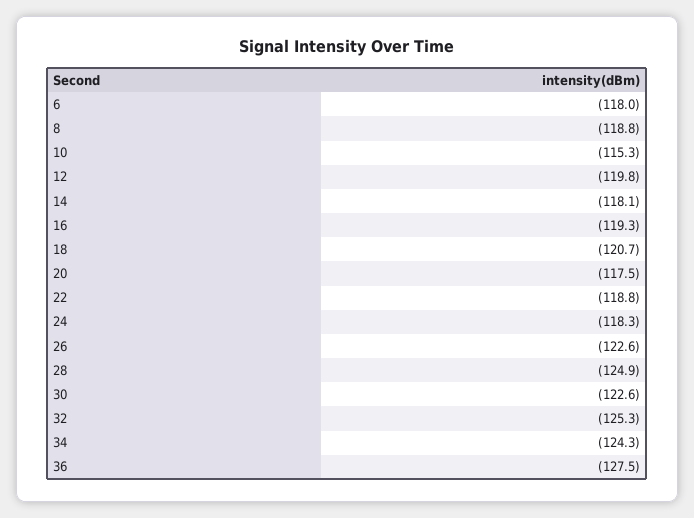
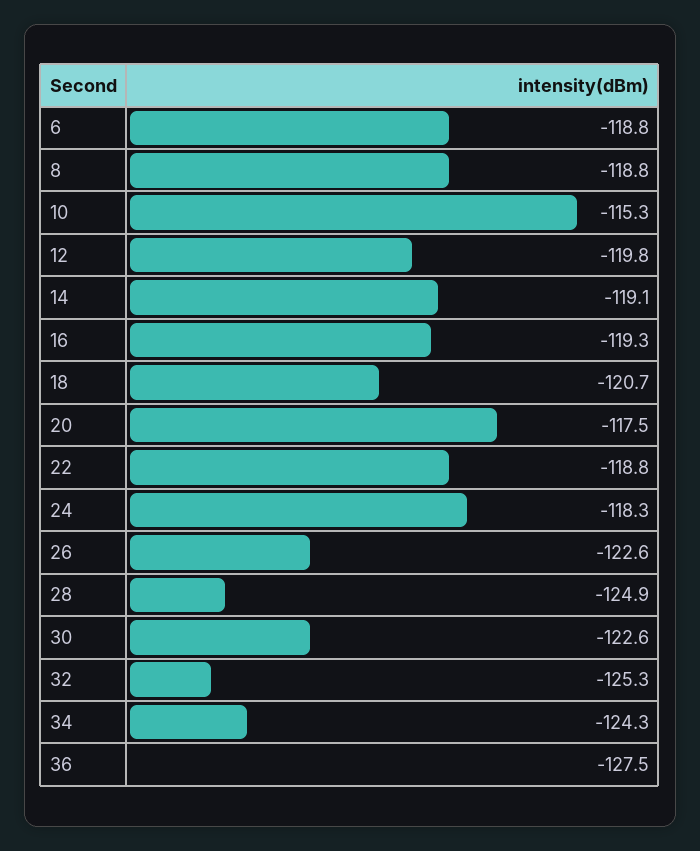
  {
-   "6": -118,
+   "6": -118.8,
    "8": -118.8,
    "10": -115.3,
    "12": -119.8,
-   "14": -118.1,
+   "14": -119.1,
    "16": -119.3,
    "18": -120.7,
    "20": -117.5,
    "22": -118.8,
    "24": -118.3,
    "26": -122.6,
    "28": -124.9,
    "30": -122.6,
    "32": -125.3,
    "34": -124.3,
    "36": -127.5
  }

